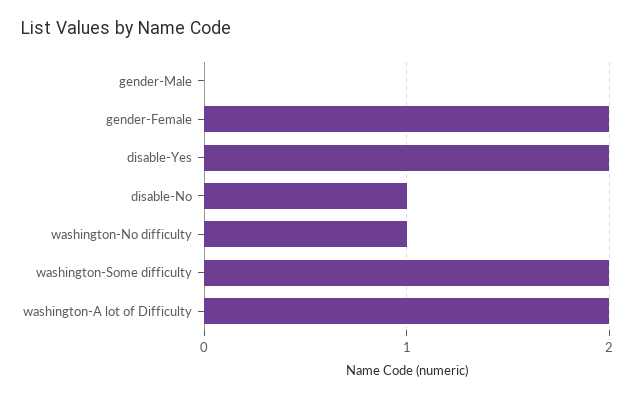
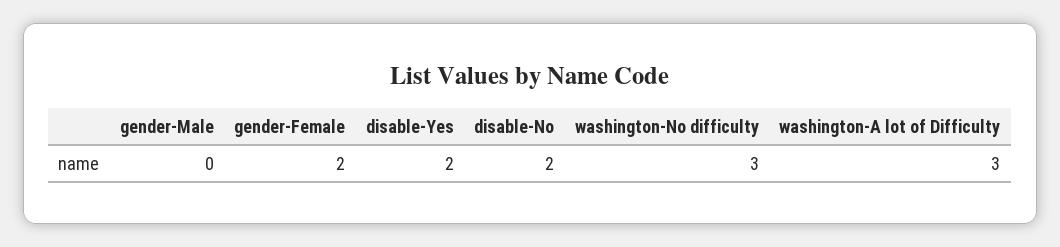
  {
    "gender-Male": 0,
    "gender-Female": 2,
    "disable-Yes": 2,
-   "disable-No": 1,
+   "disable-No": 2,
-   "washington-No difficulty": 1,
+   "washington-No difficulty": 3,
-   "washington-Some difficulty": 2,
-   "washington-A lot of Difficulty": 2
+   "washington-A lot of Difficulty": 3
  }

